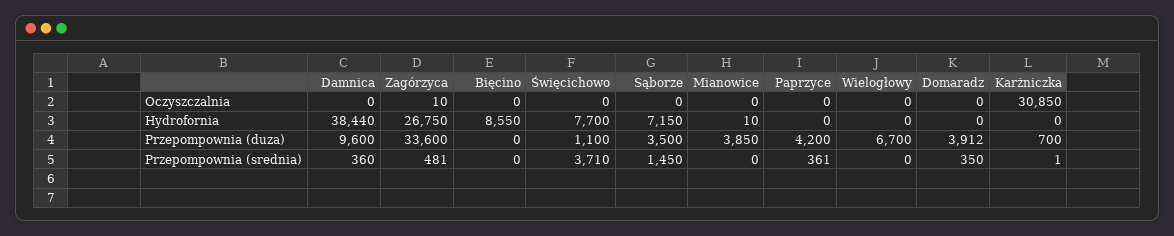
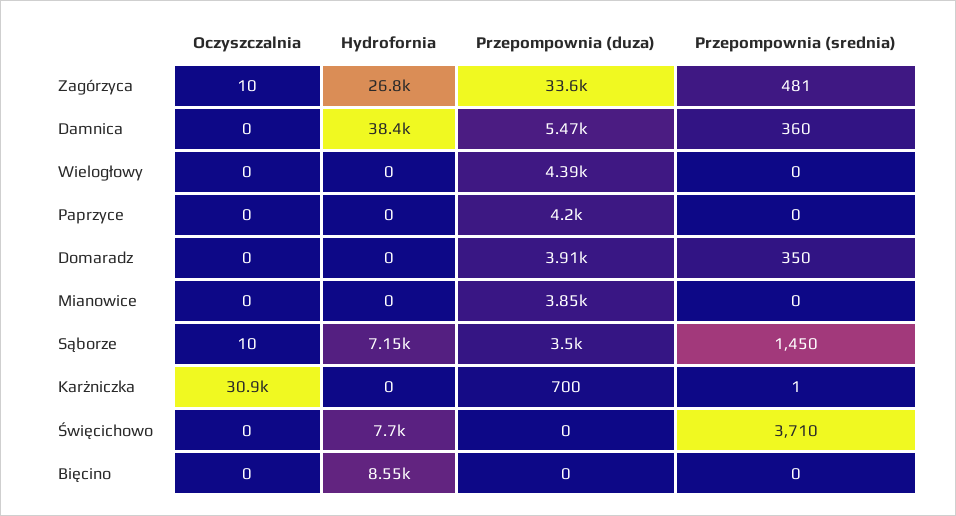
  {
    "Damnica": {
      "Oczyszczalnia": 0,
      "Hydrofornia": 38440,
-     "Przepompownia (duza)": 9600,
+     "Przepompownia (duza)": 5470,
      "Przepompownia (srednia)": 360
    },
    "Zagórzyca": {
      "Oczyszczalnia": 10,
      "Hydrofornia": 26750,
      "Przepompownia (duza)": 33600,
      "Przepompownia (srednia)": 481
    },
    "Bięcino": {
      "Oczyszczalnia": 0,
      "Hydrofornia": 8550,
      "Przepompownia (duza)": 0,
      "Przepompownia (srednia)": 0
    },
    "Święcichowo": {
      "Oczyszczalnia": 0,
      "Hydrofornia": 7700,
-     "Przepompownia (duza)": 1100,
+     "Przepompownia (duza)": 0,
      "Przepompownia (srednia)": 3710
    },
    "Sąborze": {
-     "Oczyszczalnia": 0,
+     "Oczyszczalnia": 10,
      "Hydrofornia": 7150,
      "Przepompownia (duza)": 3500,
      "Przepompownia (srednia)": 1450
    },
    "Mianowice": {
      "Oczyszczalnia": 0,
-     "Hydrofornia": 10,
+     "Hydrofornia": 0,
      "Przepompownia (duza)": 3850,
      "Przepompownia (srednia)": 0
    },
    "Paprzyce": {
      "Oczyszczalnia": 0,
      "Hydrofornia": 0,
      "Przepompownia (duza)": 4200,
-     "Przepompownia (srednia)": 361
+     "Przepompownia (srednia)": 0
    },
    "Wielogłowy": {
      "Oczyszczalnia": 0,
      "Hydrofornia": 0,
-     "Przepompownia (duza)": 6700,
+     "Przepompownia (duza)": 4390,
      "Przepompownia (srednia)": 0
    },
    "Domaradz": {
      "Oczyszczalnia": 0,
      "Hydrofornia": 0,
      "Przepompownia (duza)": 3912,
      "Przepompownia (srednia)": 350
    },
    "Karżniczka": {
      "Oczyszczalnia": 30850,
      "Hydrofornia": 0,
      "Przepompownia (duza)": 700,
      "Przepompownia (srednia)": 1
    }
  }

